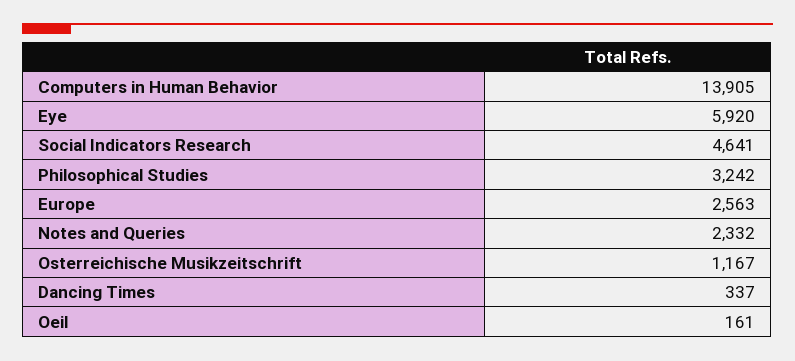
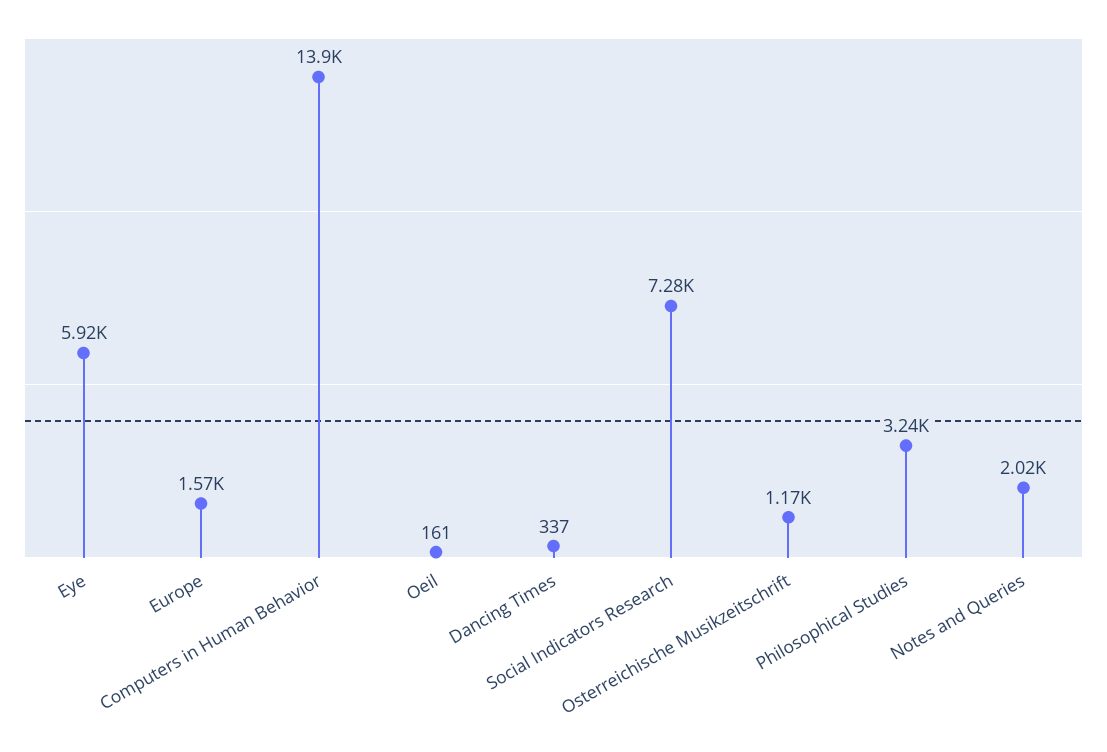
  {
    "Computers in Human Behavior": 13905,
    "Eye": 5920,
-   "Social Indicators Research": 4641,
+   "Social Indicators Research": 7280,
    "Philosophical Studies": 3242,
-   "Europe": 2563,
+   "Europe": 1570,
-   "Notes and Queries": 2332,
+   "Notes and Queries": 2020,
    "Osterreichische Musikzeitschrift": 1167,
    "Dancing Times": 337,
    "Oeil": 161
  }

